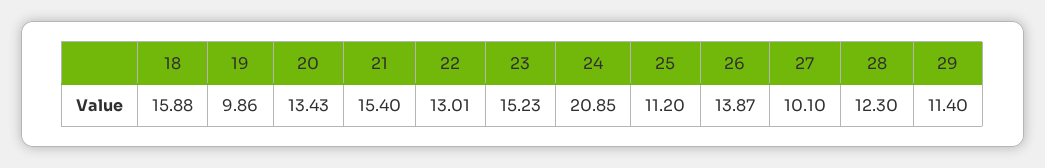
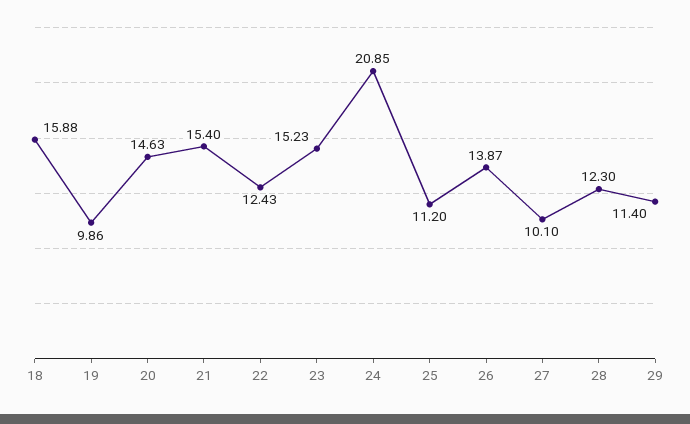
  {
    "18": 15.88,
    "19": 9.86,
-   "20": 13.43,
+   "20": 14.63,
    "21": 15.4,
-   "22": 13.01,
+   "22": 12.43,
    "23": 15.23,
    "24": 20.85,
    "25": 11.2,
    "26": 13.87,
    "27": 10.1,
    "28": 12.3,
    "29": 11.4
  }

